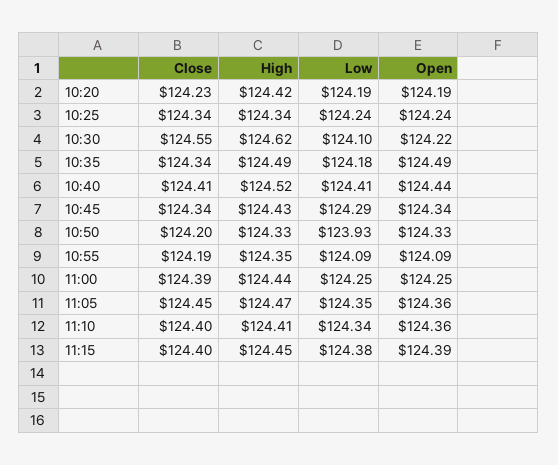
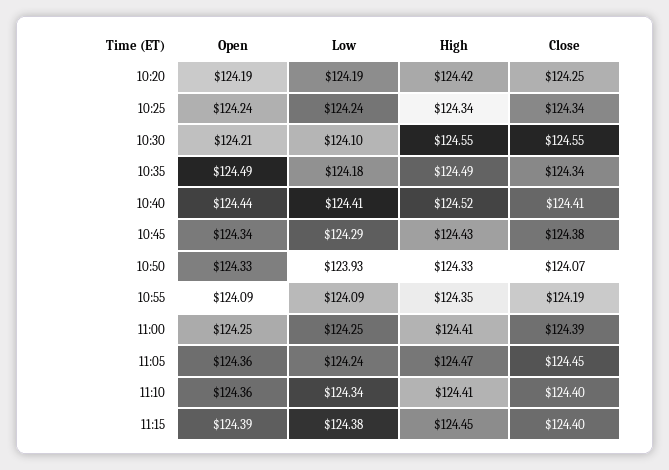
  {
    "Close": {
-     "10:20": 124.23,
+     "10:20": 124.25,
      "10:25": 124.34,
      "10:30": 124.55,
      "10:35": 124.34,
      "10:40": 124.41,
-     "10:45": 124.34,
+     "10:45": 124.38,
-     "10:50": 124.2,
+     "10:50": 124.07,
      "10:55": 124.19,
      "11:00": 124.39,
      "11:05": 124.45,
      "11:10": 124.4,
      "11:15": 124.4
    },
    "High": {
      "10:20": 124.42,
      "10:25": 124.34,
-     "10:30": 124.62,
+     "10:30": 124.55,
      "10:35": 124.49,
      "10:40": 124.52,
      "10:45": 124.43,
      "10:50": 124.33,
      "10:55": 124.35,
-     "11:00": 124.44,
+     "11:00": 124.41,
      "11:05": 124.47,
      "11:10": 124.41,
      "11:15": 124.45
    },
    "Low": {
      "10:20": 124.19,
      "10:25": 124.24,
      "10:30": 124.1,
      "10:35": 124.18,
      "10:40": 124.41,
      "10:45": 124.29,
      "10:50": 123.93,
      "10:55": 124.09,
      "11:00": 124.25,
-     "11:05": 124.35,
+     "11:05": 124.24,
      "11:10": 124.34,
      "11:15": 124.38
    },
    "Open": {
      "10:20": 124.19,
      "10:25": 124.24,
-     "10:30": 124.22,
+     "10:30": 124.21,
      "10:35": 124.49,
      "10:40": 124.44,
      "10:45": 124.34,
      "10:50": 124.33,
      "10:55": 124.09,
      "11:00": 124.25,
      "11:05": 124.36,
      "11:10": 124.36,
      "11:15": 124.39
    }
  }

